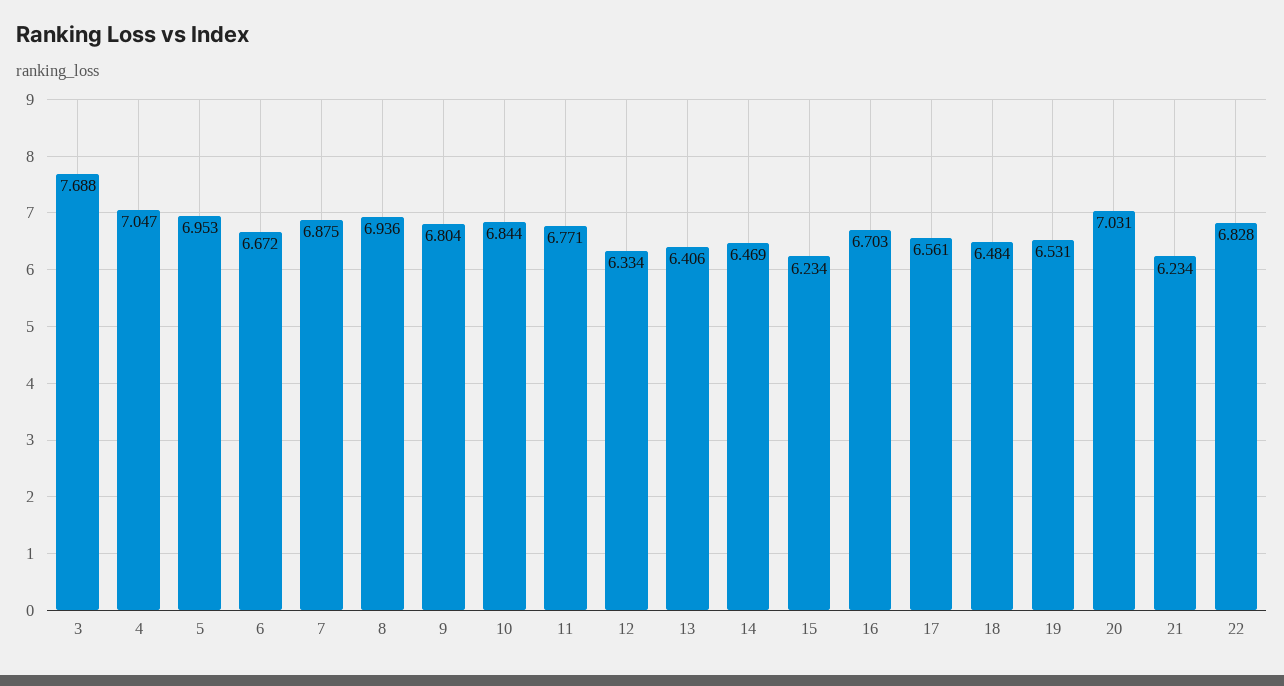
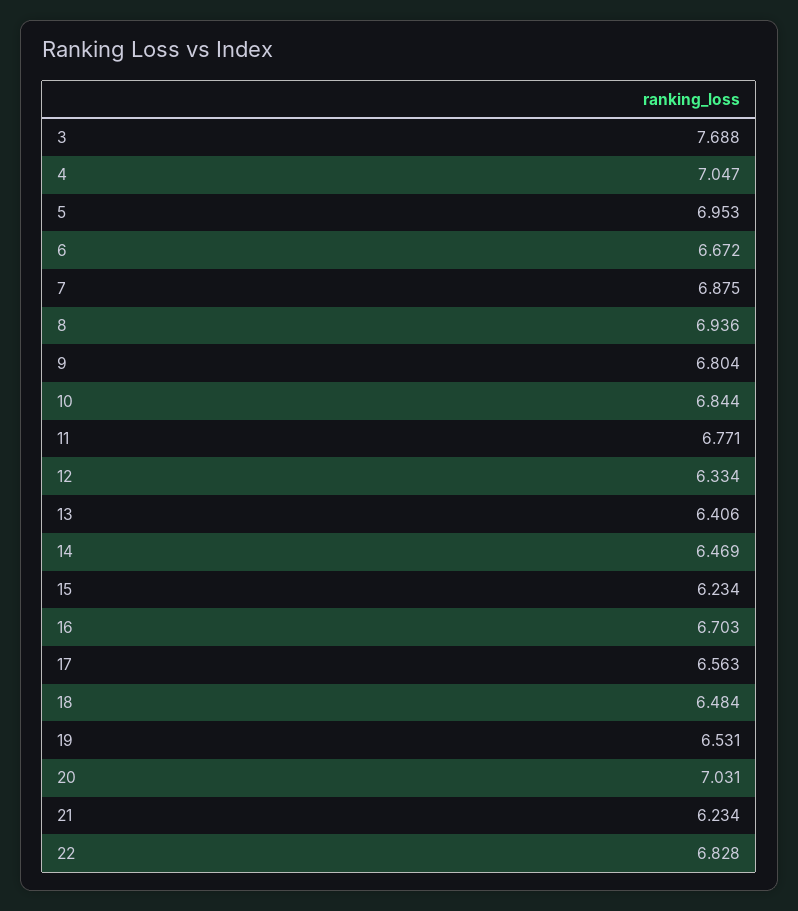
  {
    "3": 7.688,
    "4": 7.047,
    "5": 6.953,
    "6": 6.672,
    "7": 6.875,
    "8": 6.936,
    "9": 6.804,
    "10": 6.844,
    "11": 6.771,
    "12": 6.334,
    "13": 6.406,
    "14": 6.469,
    "15": 6.234,
    "16": 6.703,
-   "17": 6.561,
+   "17": 6.563,
    "18": 6.484,
    "19": 6.531,
    "20": 7.031,
    "21": 6.234,
    "22": 6.828
  }

